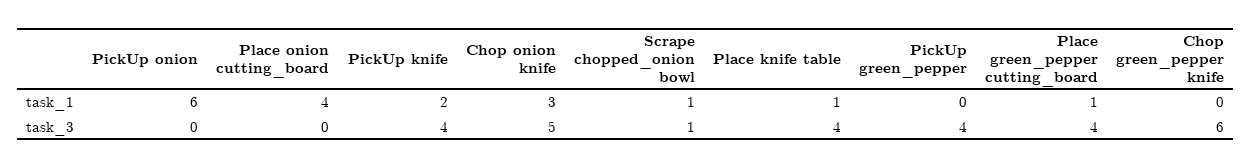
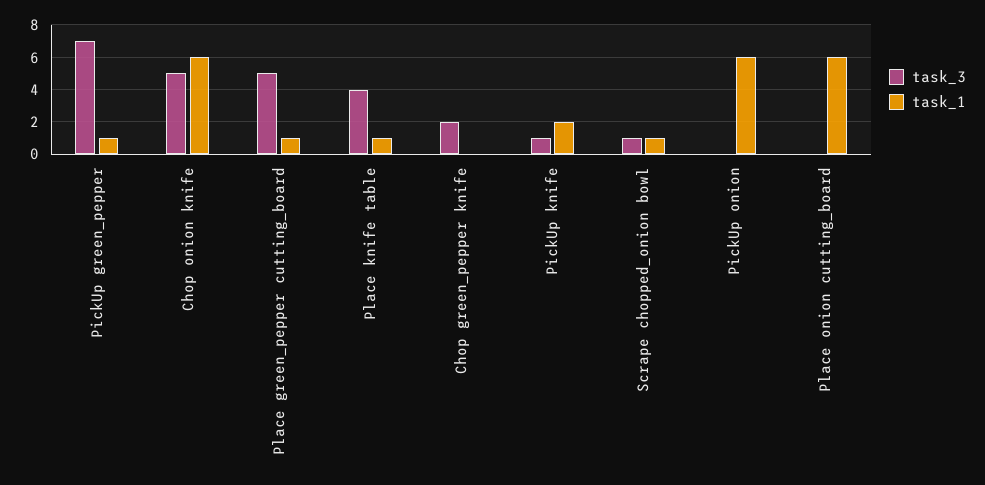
  {
    "task_1": {
      "PickUp onion": 6,
-     "Place onion cutting_board": 4,
+     "Place onion cutting_board": 6,
      "PickUp knife": 2,
-     "Chop onion knife": 3,
+     "Chop onion knife": 6,
      "Scrape chopped_onion bowl": 1,
      "Place knife table": 1,
-     "PickUp green_pepper": 0,
+     "PickUp green_pepper": 1,
      "Place green_pepper cutting_board": 1,
      "Chop green_pepper knife": 0
    },
    "task_3": {
      "PickUp onion": 0,
      "Place onion cutting_board": 0,
-     "PickUp knife": 4,
+     "PickUp knife": 1,
      "Chop onion knife": 5,
      "Scrape chopped_onion bowl": 1,
      "Place knife table": 4,
-     "PickUp green_pepper": 4,
+     "PickUp green_pepper": 7,
-     "Place green_pepper cutting_board": 4,
+     "Place green_pepper cutting_board": 5,
-     "Chop green_pepper knife": 6
+     "Chop green_pepper knife": 2
    }
  }

